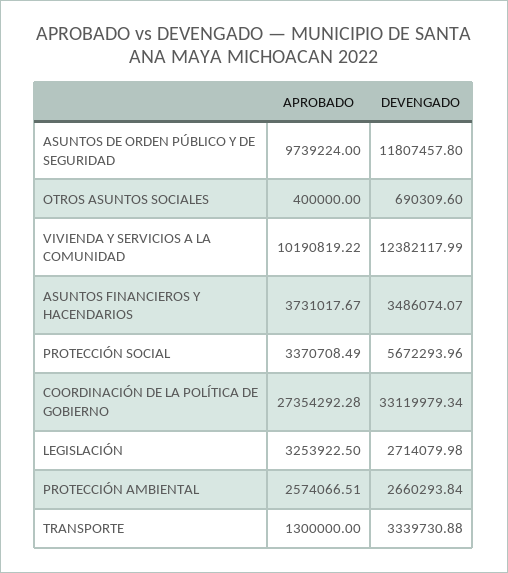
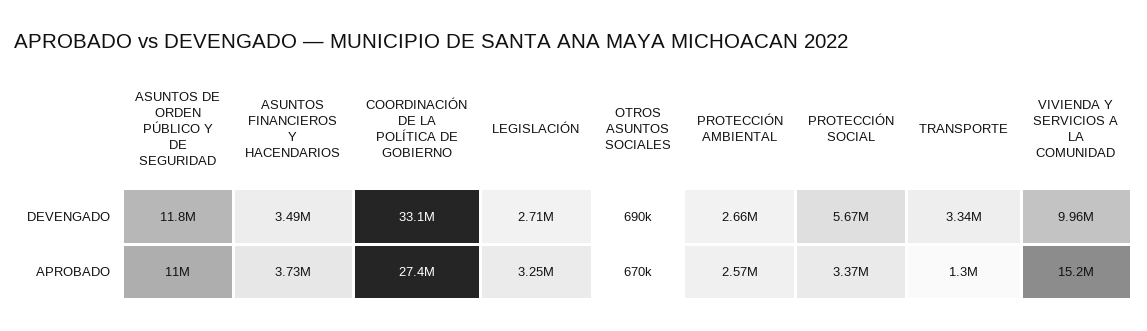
  {
    "APROBADO": {
-     "ASUNTOS DE ORDEN PÚBLICO Y DE SEGURIDAD": 9739224,
+     "ASUNTOS DE ORDEN PÚBLICO Y DE SEGURIDAD": 11000000,
-     "OTROS ASUNTOS SOCIALES": 400000,
+     "OTROS ASUNTOS SOCIALES": 670000,
-     "VIVIENDA Y SERVICIOS A LA COMUNIDAD": 10190819.22,
+     "VIVIENDA Y SERVICIOS A LA COMUNIDAD": 15200000,
      "ASUNTOS FINANCIEROS Y HACENDARIOS": 3731017.67,
      "PROTECCIÓN SOCIAL": 3370708.49,
      "COORDINACIÓN DE LA POLÍTICA DE GOBIERNO": 27354292.28,
      "LEGISLACIÓN": 3253922.5,
      "PROTECCIÓN AMBIENTAL": 2574066.51,
      "TRANSPORTE": 1300000
    },
    "DEVENGADO": {
      "ASUNTOS DE ORDEN PÚBLICO Y DE SEGURIDAD": 11807457.8,
      "OTROS ASUNTOS SOCIALES": 690309.6,
-     "VIVIENDA Y SERVICIOS A LA COMUNIDAD": 12382117.99,
+     "VIVIENDA Y SERVICIOS A LA COMUNIDAD": 9960000,
      "ASUNTOS FINANCIEROS Y HACENDARIOS": 3486074.07,
      "PROTECCIÓN SOCIAL": 5672293.96,
      "COORDINACIÓN DE LA POLÍTICA DE GOBIERNO": 33119979.34,
      "LEGISLACIÓN": 2714079.98,
      "PROTECCIÓN AMBIENTAL": 2660293.84,
      "TRANSPORTE": 3339730.88
    }
  }

